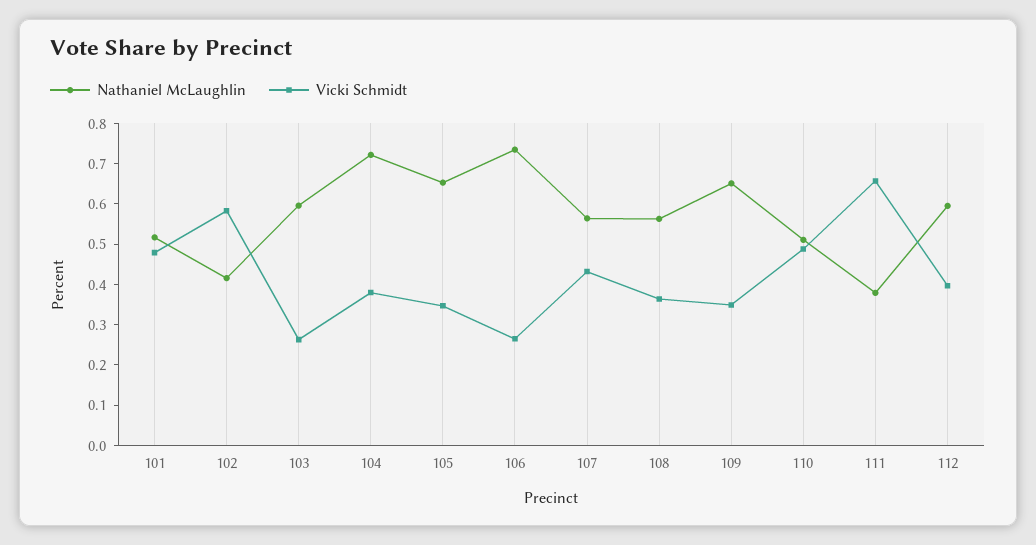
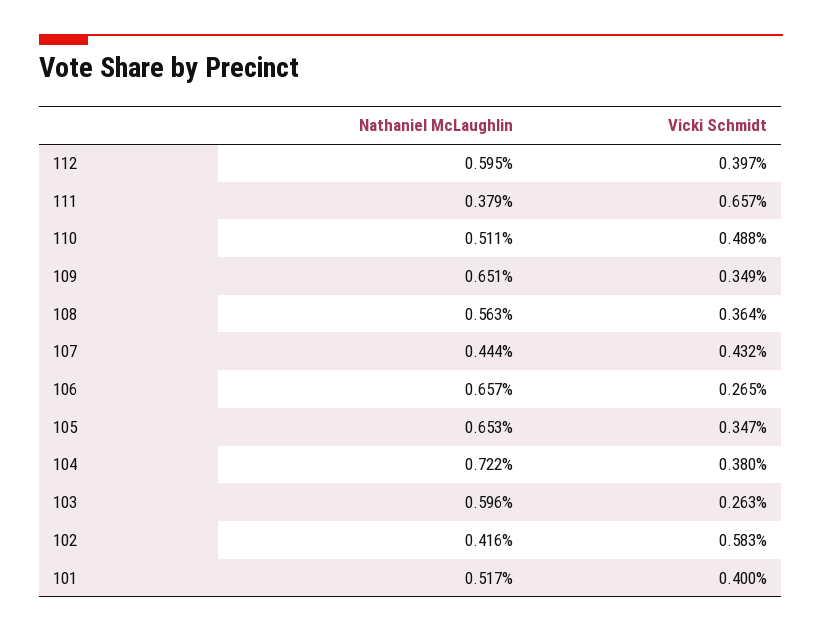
  {
    "Nathaniel McLaughlin": {
      "101": 0.517,
      "102": 0.416,
      "103": 0.596,
      "104": 0.722,
      "105": 0.653,
-     "106": 0.74,
+     "106": 0.657,
-     "107": 0.56,
+     "107": 0.444,
      "108": 0.563,
      "109": 0.651,
      "110": 0.511,
      "111": 0.379,
      "112": 0.595
    },
    "Vicki Schmidt": {
-     "101": 0.48,
+     "101": 0.4,
      "102": 0.583,
      "103": 0.263,
      "104": 0.38,
      "105": 0.347,
      "106": 0.265,
      "107": 0.432,
      "108": 0.364,
      "109": 0.349,
      "110": 0.488,
      "111": 0.657,
      "112": 0.397
    }
  }

